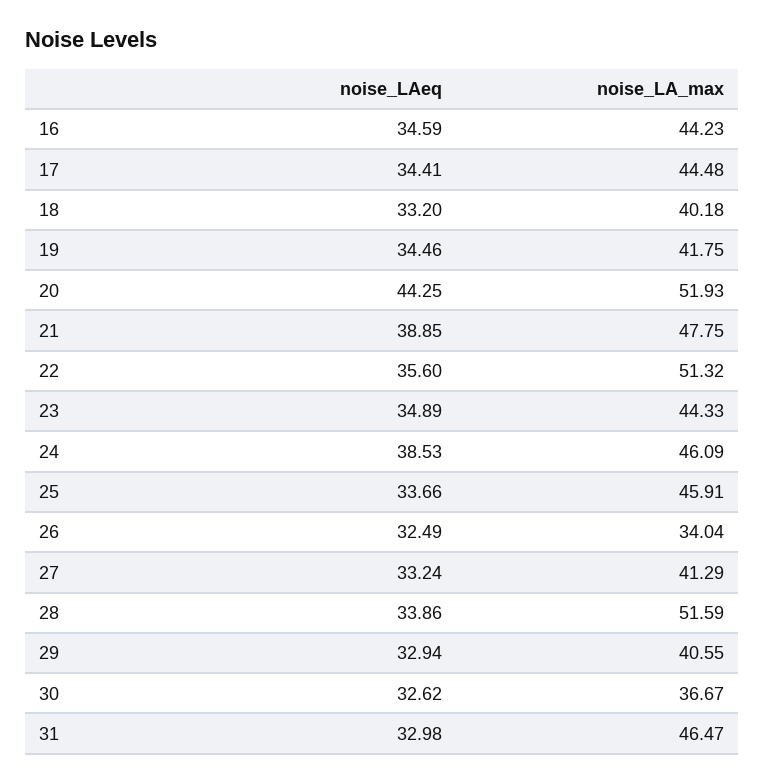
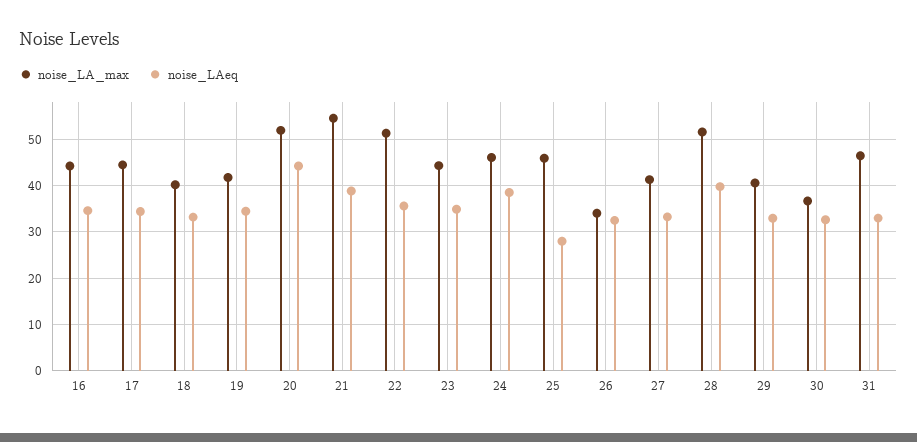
  {
    "noise_LAeq": {
      "16": 34.59,
      "17": 34.41,
      "18": 33.2,
      "19": 34.46,
      "20": 44.25,
      "21": 38.85,
      "22": 35.6,
      "23": 34.89,
      "24": 38.53,
-     "25": 33.66,
+     "25": 28,
      "26": 32.49,
      "27": 33.24,
-     "28": 33.86,
+     "28": 40,
      "29": 32.94,
      "30": 32.62,
      "31": 32.98
    },
    "noise_LA_max": {
      "16": 44.23,
      "17": 44.48,
      "18": 40.18,
      "19": 41.75,
      "20": 51.93,
-     "21": 47.75,
+     "21": 54,
      "22": 51.32,
      "23": 44.33,
      "24": 46.09,
      "25": 45.91,
      "26": 34.04,
      "27": 41.29,
      "28": 51.59,
      "29": 40.55,
      "30": 36.67,
      "31": 46.47
    }
  }

